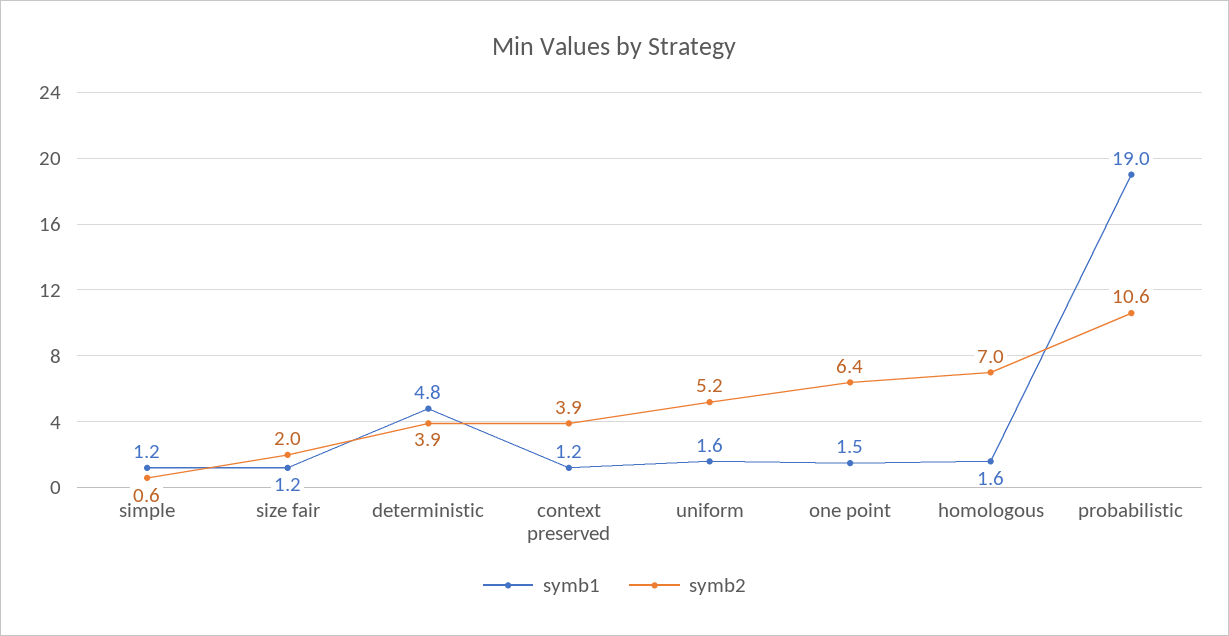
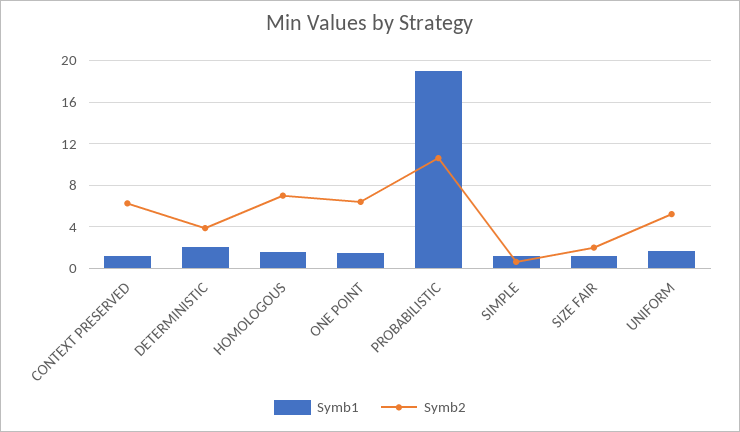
  {
    "symb1": {
      "simple": 1.2,
      "size fair": 1.2,
-     "deterministic": 4.8,
+     "deterministic": 2,
      "context preserved": 1.2,
      "uniform": 1.6,
      "one point": 1.5,
      "homologous": 1.6,
      "probabilistic": 19
    },
    "symb2": {
      "simple": 0.6,
      "size fair": 2,
      "deterministic": 3.9,
-     "context preserved": 3.9,
+     "context preserved": 6,
      "uniform": 5.2,
      "one point": 6.4,
      "homologous": 7,
      "probabilistic": 10.6
    }
  }

